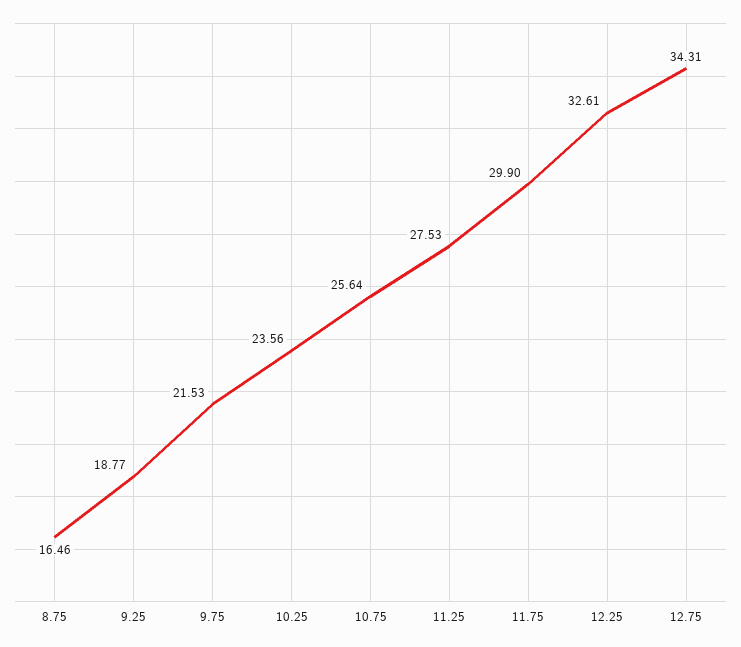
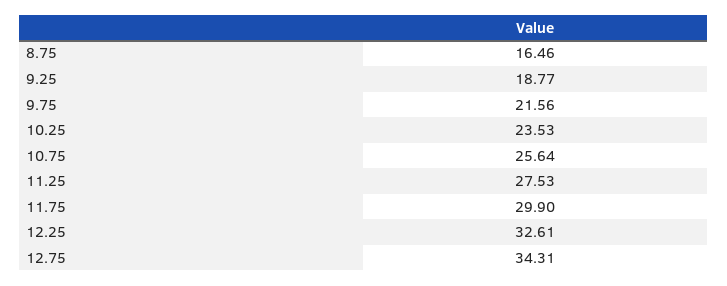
  {
    "8.75": 16.46,
    "9.25": 18.77,
-   "9.75": 21.53,
+   "9.75": 21.56,
-   "10.25": 23.56,
+   "10.25": 23.53,
    "10.75": 25.64,
    "11.25": 27.53,
    "11.75": 29.9,
    "12.25": 32.61,
    "12.75": 34.31
  }

